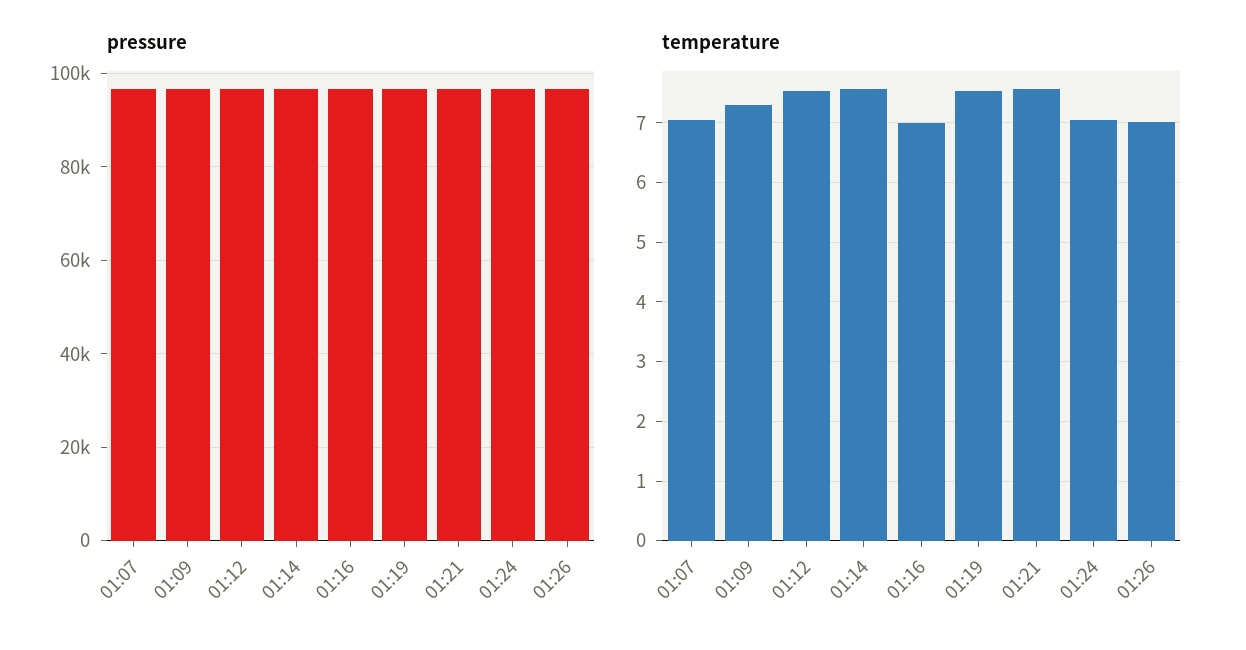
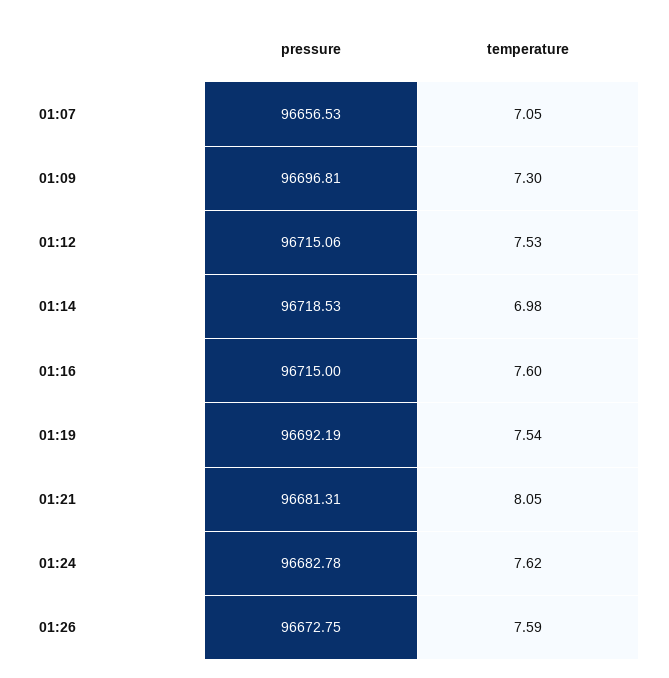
  {
    "pressure": {
      "01:07": 96656.53,
      "01:09": 96696.81,
      "01:12": 96715.06,
      "01:14": 96718.53,
      "01:16": 96715,
      "01:19": 96692.19,
      "01:21": 96681.31,
      "01:24": 96682.78,
      "01:26": 96672.75
    },
    "temperature": {
      "01:07": 7.05,
      "01:09": 7.3,
      "01:12": 7.53,
-     "01:14": 7.6,
+     "01:14": 6.98,
-     "01:16": 7,
+     "01:16": 7.6,
      "01:19": 7.54,
-     "01:21": 7.6,
+     "01:21": 8.05,
-     "01:24": 7,
+     "01:24": 7.62,
-     "01:26": 7
+     "01:26": 7.59
    }
  }

